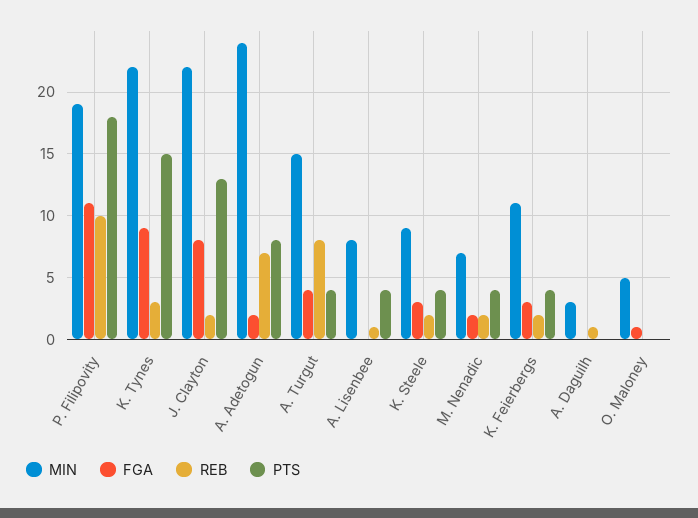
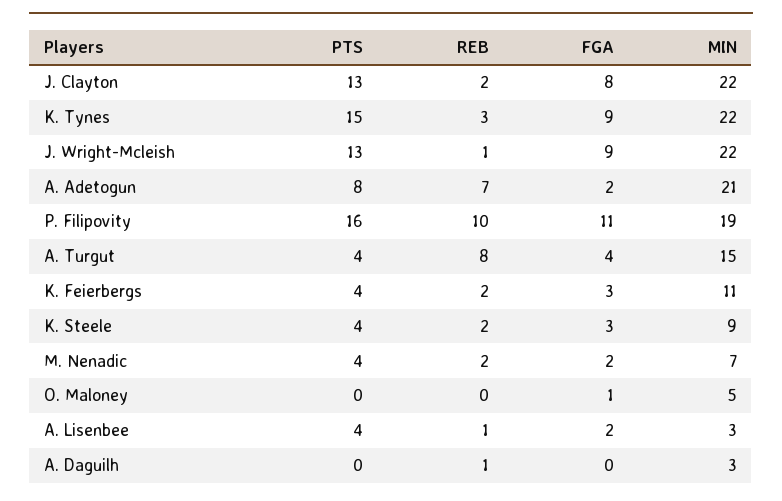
  {
    "MIN": {
      "P. Filipovity": 19,
      "K. Tynes": 22,
      "J. Clayton": 22,
-     "A. Adetogun": 24,
+     "A. Adetogun": 21,
      "A. Turgut": 15,
-     "A. Lisenbee": 8,
+     "A. Lisenbee": 3,
      "K. Steele": 9,
      "M. Nenadic": 7,
      "K. Feierbergs": 11,
      "A. Daguilh": 3,
-     "O. Maloney": 5
+     "O. Maloney": 5,
+     "J. Wright-Mcleish": 22
    },
    "FGA": {
      "P. Filipovity": 11,
      "K. Tynes": 9,
      "J. Clayton": 8,
      "A. Adetogun": 2,
      "A. Turgut": 4,
-     "A. Lisenbee": 0,
+     "A. Lisenbee": 2,
      "K. Steele": 3,
      "M. Nenadic": 2,
      "K. Feierbergs": 3,
      "A. Daguilh": 0,
-     "O. Maloney": 1
+     "O. Maloney": 1,
+     "J. Wright-Mcleish": 9
    },
    "REB": {
      "P. Filipovity": 10,
      "K. Tynes": 3,
      "J. Clayton": 2,
      "A. Adetogun": 7,
      "A. Turgut": 8,
      "A. Lisenbee": 1,
      "K. Steele": 2,
      "M. Nenadic": 2,
      "K. Feierbergs": 2,
      "A. Daguilh": 1,
-     "O. Maloney": 0
+     "O. Maloney": 0,
+     "J. Wright-Mcleish": 1
    },
    "PTS": {
-     "P. Filipovity": 18,
+     "P. Filipovity": 16,
      "K. Tynes": 15,
      "J. Clayton": 13,
      "A. Adetogun": 8,
      "A. Turgut": 4,
      "A. Lisenbee": 4,
      "K. Steele": 4,
      "M. Nenadic": 4,
      "K. Feierbergs": 4,
      "A. Daguilh": 0,
-     "O. Maloney": 0
+     "O. Maloney": 0,
+     "J. Wright-Mcleish": 13
    }
  }

